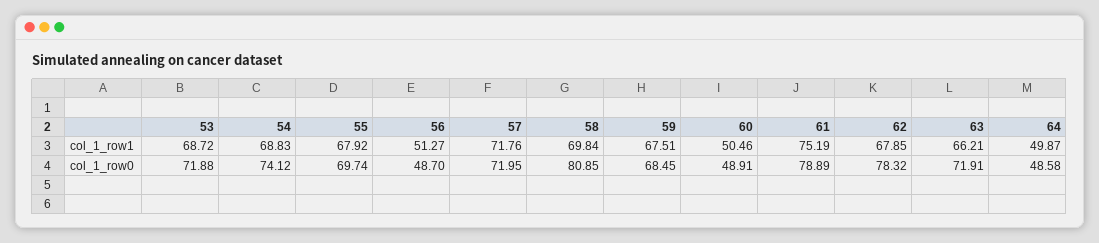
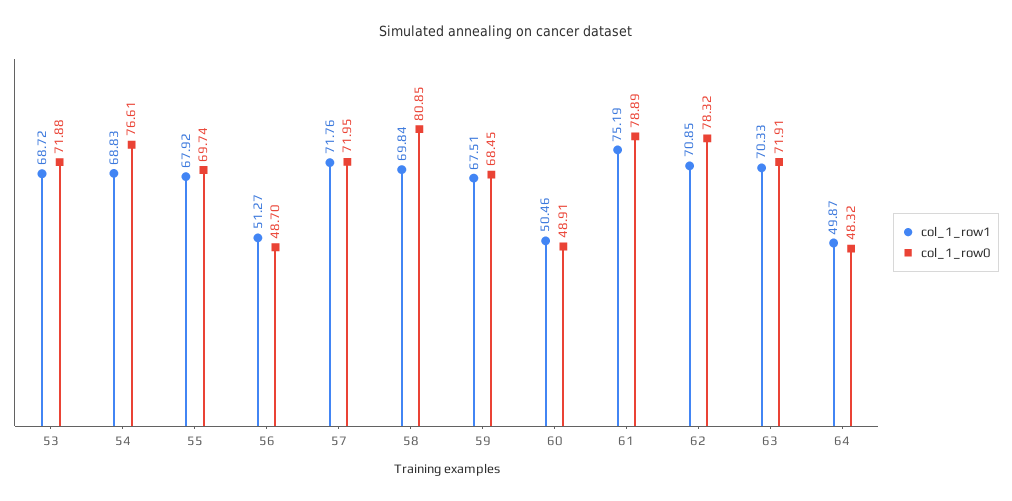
  {
    "col_1_row1": {
      "53": 68.72,
      "54": 68.83,
      "55": 67.92,
      "56": 51.27,
      "57": 71.76,
      "58": 69.84,
      "59": 67.51,
      "60": 50.46,
      "61": 75.19,
-     "62": 67.85,
+     "62": 70.85,
-     "63": 66.21,
+     "63": 70.33,
      "64": 49.87
    },
    "col_1_row0": {
      "53": 71.88,
-     "54": 74.12,
+     "54": 76.61,
      "55": 69.74,
      "56": 48.7,
      "57": 71.95,
      "58": 80.85,
      "59": 68.45,
      "60": 48.91,
      "61": 78.89,
      "62": 78.32,
      "63": 71.91,
-     "64": 48.58
+     "64": 48.32
    }
  }

